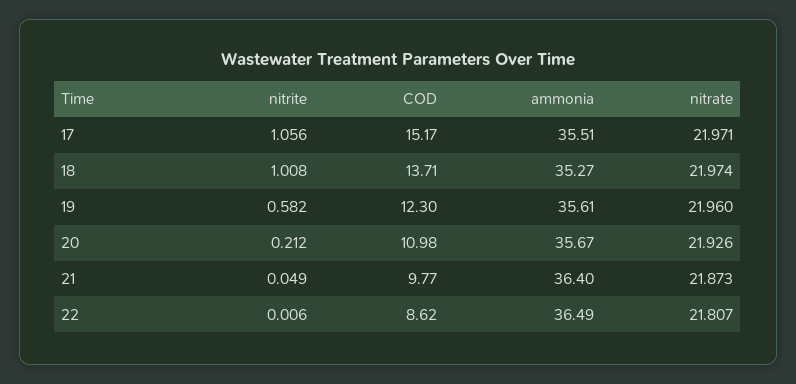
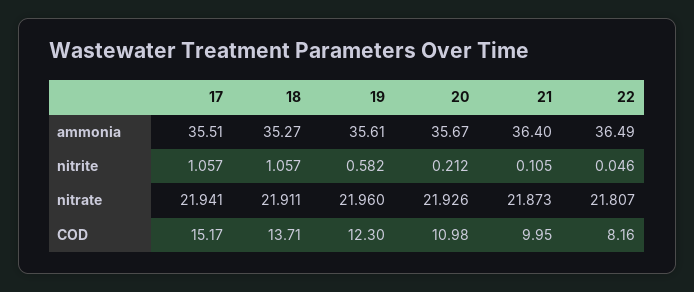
  {
    "nitrite": {
-     "17": 1.056,
+     "17": 1.057,
-     "18": 1.008,
+     "18": 1.057,
      "19": 0.582,
      "20": 0.212,
-     "21": 0.049,
+     "21": 0.105,
-     "22": 0.006
+     "22": 0.046
    },
    "COD": {
      "17": 15.17,
      "18": 13.71,
      "19": 12.3,
      "20": 10.98,
-     "21": 9.77,
+     "21": 9.95,
-     "22": 8.62
+     "22": 8.16
    },
    "ammonia": {
      "17": 35.51,
      "18": 35.27,
      "19": 35.61,
      "20": 35.67,
      "21": 36.4,
      "22": 36.49
    },
    "nitrate": {
-     "17": 21.971,
+     "17": 21.941,
-     "18": 21.974,
+     "18": 21.911,
      "19": 21.96,
      "20": 21.926,
      "21": 21.873,
      "22": 21.807
    }
  }

